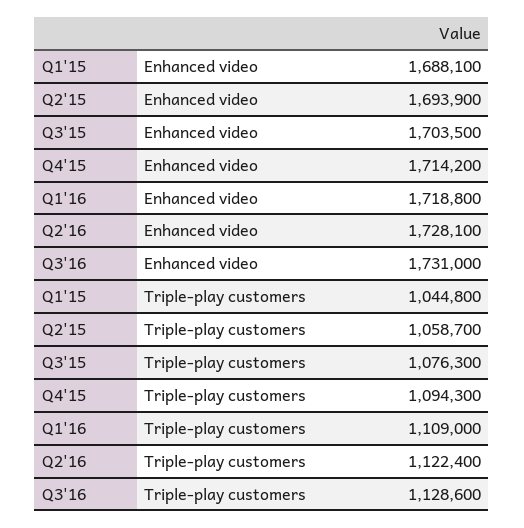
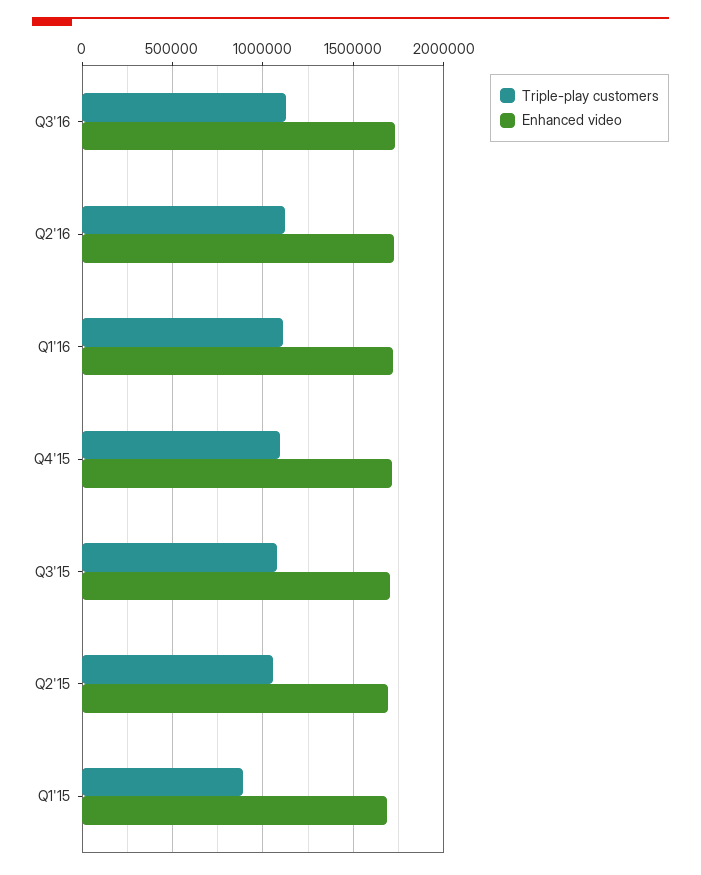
  {
    "Enhanced video": {
      "Q1'15": 1688100,
      "Q2'15": 1693900,
      "Q3'15": 1703500,
      "Q4'15": 1714200,
      "Q1'16": 1718800,
      "Q2'16": 1728100,
      "Q3'16": 1731000
    },
    "Triple-play customers": {
-     "Q1'15": 1044800,
+     "Q1'15": 900000,
      "Q2'15": 1058700,
      "Q3'15": 1076300,
      "Q4'15": 1094300,
      "Q1'16": 1109000,
      "Q2'16": 1122400,
      "Q3'16": 1128600
    }
  }

